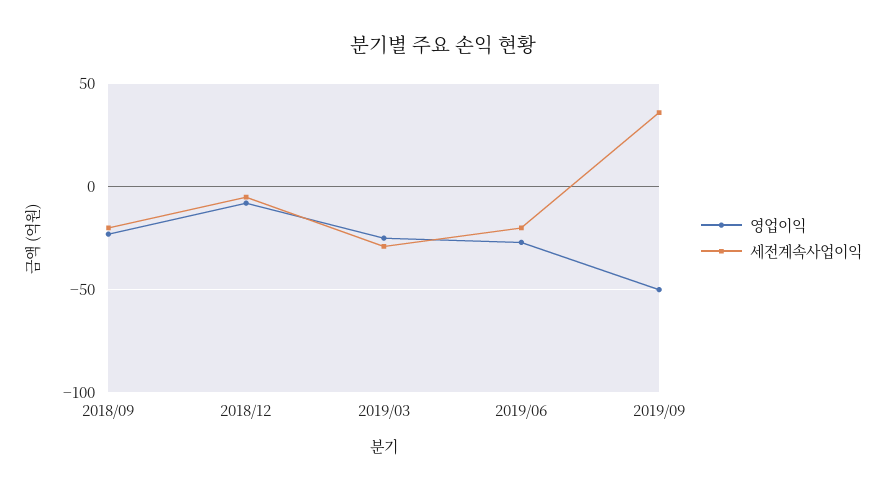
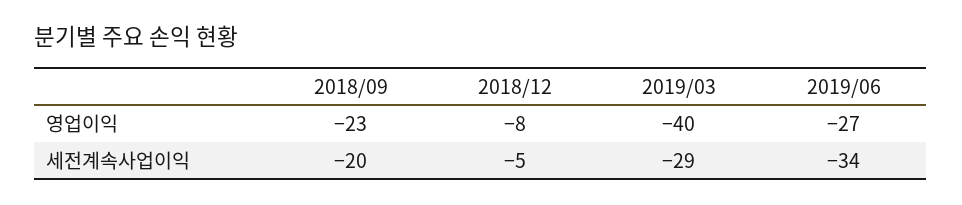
  {
    "영업이익": {
      "2018/09": -23,
      "2018/12": -8,
-     "2019/03": -25,
+     "2019/03": -40,
-     "2019/06": -27,
+     "2019/06": -27
-     "2019/09": -50
    },
    "세전계속사업이익": {
      "2018/09": -20,
      "2018/12": -5,
      "2019/03": -29,
-     "2019/06": -20,
+     "2019/06": -34
-     "2019/09": 35
    }
  }

